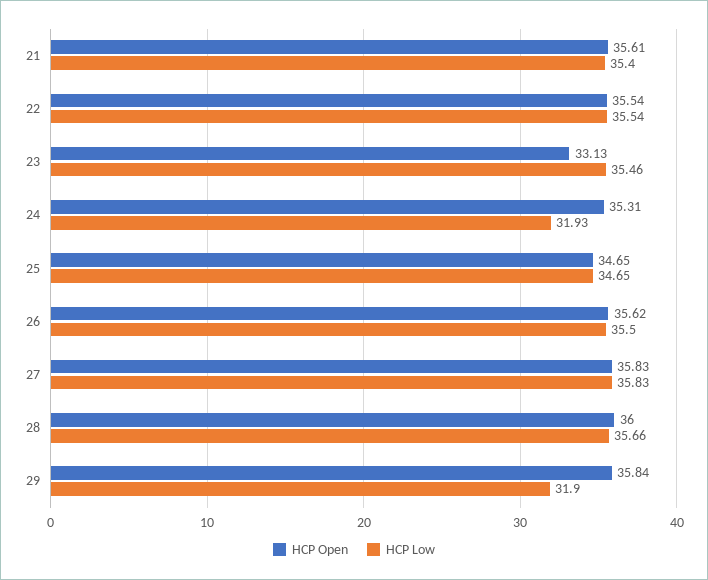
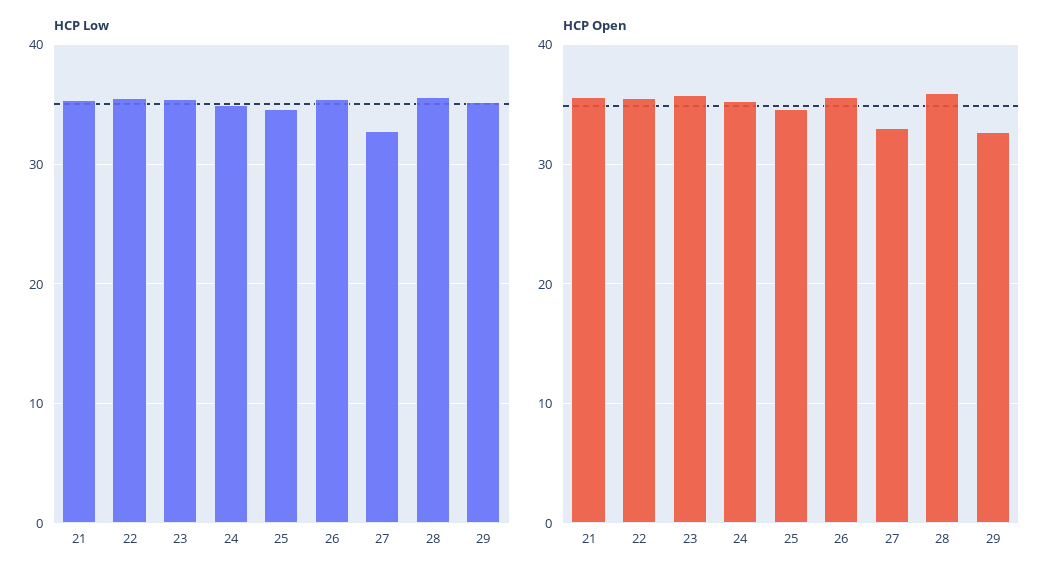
  {
    "HCP Open": {
      "21": 35.61,
      "22": 35.54,
-     "23": 33.13,
+     "23": 36,
      "24": 35.31,
      "25": 34.65,
      "26": 35.62,
-     "27": 35.83,
+     "27": 33,
      "28": 36,
-     "29": 35.84
+     "29": 33
    },
    "HCP Low": {
      "21": 35.4,
      "22": 35.54,
      "23": 35.46,
-     "24": 31.93,
+     "24": 35,
      "25": 34.65,
      "26": 35.5,
-     "27": 35.83,
+     "27": 33,
      "28": 35.66,
-     "29": 31.9
+     "29": 35
    }
  }

